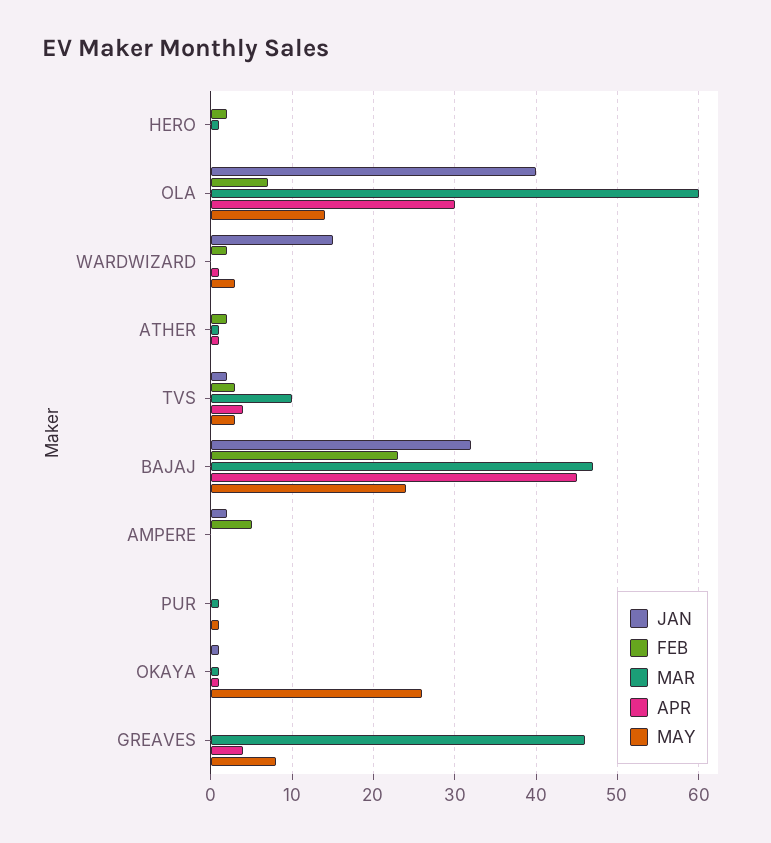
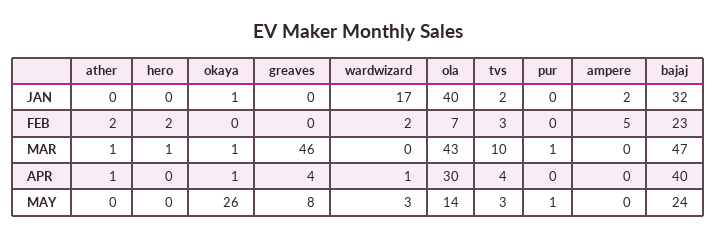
  {
    "JAN": {
      "HERO": 0,
      "OLA": 40,
-     "WARDWIZARD": 15,
+     "WARDWIZARD": 17,
      "ATHER": 0,
      "TVS": 2,
      "BAJAJ": 32,
      "AMPERE": 2,
      "PUR": 0,
      "OKAYA": 1,
      "GREAVES": 0
    },
    "FEB": {
      "HERO": 2,
      "OLA": 7,
      "WARDWIZARD": 2,
      "ATHER": 2,
      "TVS": 3,
      "BAJAJ": 23,
      "AMPERE": 5,
      "PUR": 0,
      "OKAYA": 0,
      "GREAVES": 0
    },
    "MAR": {
      "HERO": 1,
-     "OLA": 60,
+     "OLA": 43,
      "WARDWIZARD": 0,
      "ATHER": 1,
      "TVS": 10,
      "BAJAJ": 47,
      "AMPERE": 0,
      "PUR": 1,
      "OKAYA": 1,
      "GREAVES": 46
    },
    "APR": {
      "HERO": 0,
      "OLA": 30,
      "WARDWIZARD": 1,
      "ATHER": 1,
      "TVS": 4,
-     "BAJAJ": 45,
+     "BAJAJ": 40,
      "AMPERE": 0,
      "PUR": 0,
      "OKAYA": 1,
      "GREAVES": 4
    },
    "MAY": {
      "HERO": 0,
      "OLA": 14,
      "WARDWIZARD": 3,
      "ATHER": 0,
      "TVS": 3,
      "BAJAJ": 24,
      "AMPERE": 0,
      "PUR": 1,
      "OKAYA": 26,
      "GREAVES": 8
    }
  }

